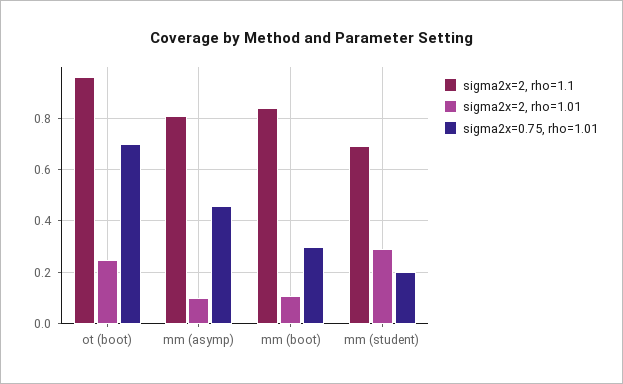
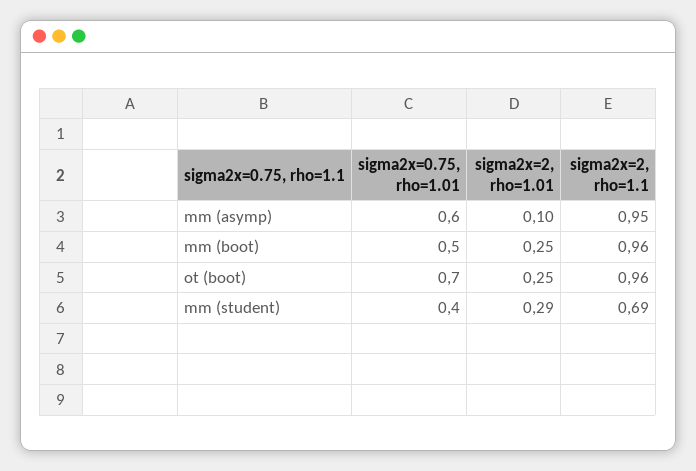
  {
    "sigma2x=2, rho=1.1": {
      "ot (boot)": 0.96,
-     "mm (asymp)": 0.8,
+     "mm (asymp)": 0.95,
-     "mm (boot)": 0.85,
+     "mm (boot)": 0.96,
      "mm (student)": 0.69
    },
    "sigma2x=2, rho=1.01": {
      "ot (boot)": 0.25,
      "mm (asymp)": 0.1,
-     "mm (boot)": 0.1,
+     "mm (boot)": 0.25,
      "mm (student)": 0.29
    },
    "sigma2x=0.75, rho=1.01": {
      "ot (boot)": 0.7,
-     "mm (asymp)": 0.45,
+     "mm (asymp)": 0.6,
-     "mm (boot)": 0.3,
+     "mm (boot)": 0.5,
-     "mm (student)": 0.2
+     "mm (student)": 0.4
    }
  }

